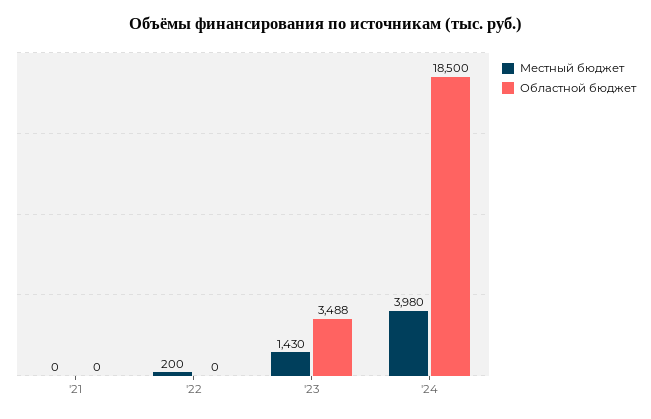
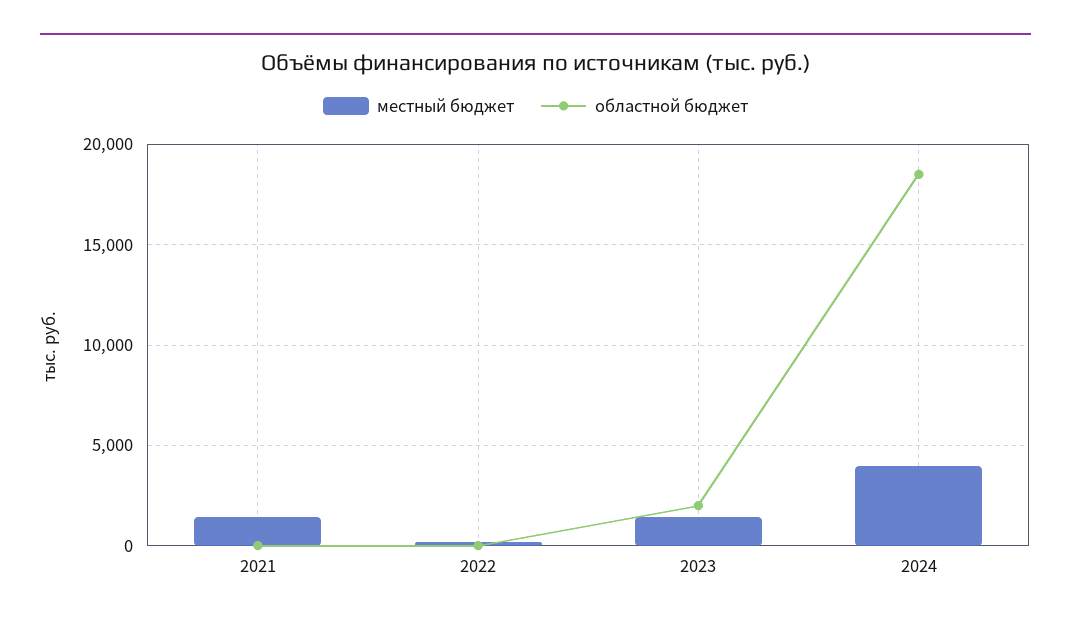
  {
    "Местный бюджет": {
-     "'21": 0,
+     "'21": 1500,
      "'22": 200,
      "'23": 1430,
      "'24": 3980
    },
    "Областной бюджет": {
      "'21": 0,
      "'22": 0,
-     "'23": 3488,
+     "'23": 2000,
      "'24": 18500
    }
  }

